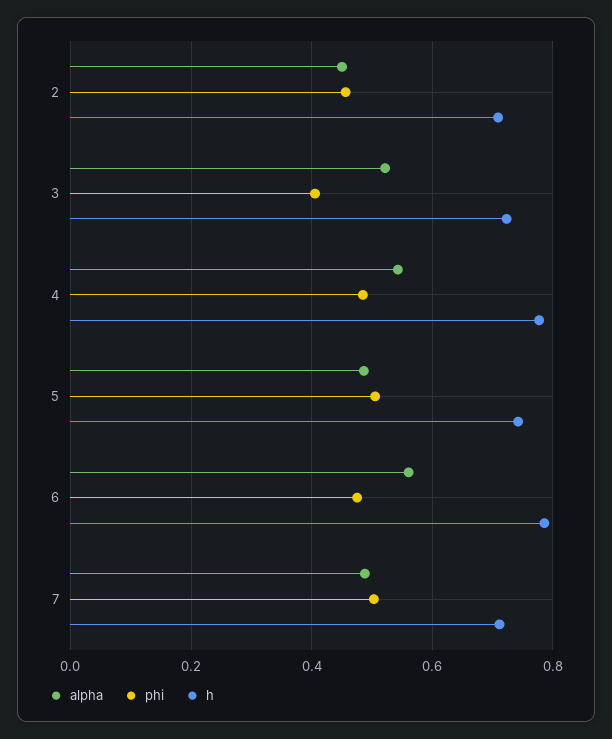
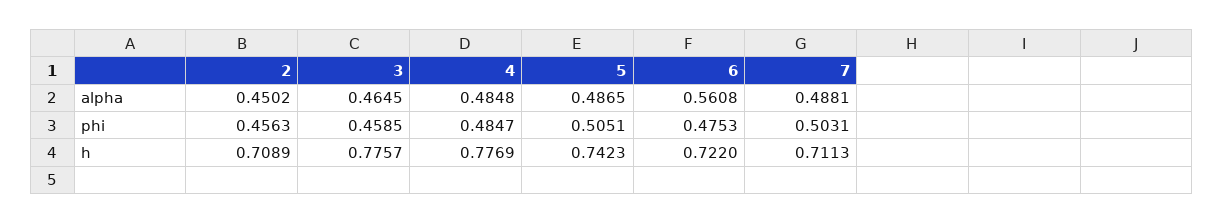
  {
    "alpha": {
      "2": 0.4502,
-     "3": 0.52,
+     "3": 0.4645,
-     "4": 0.54,
+     "4": 0.4848,
      "5": 0.4865,
      "6": 0.5608,
      "7": 0.4881
    },
    "phi": {
      "2": 0.4563,
-     "3": 0.4,
+     "3": 0.4585,
      "4": 0.4847,
      "5": 0.5051,
      "6": 0.4753,
      "7": 0.5031
    },
    "h": {
      "2": 0.7089,
-     "3": 0.72,
+     "3": 0.7757,
      "4": 0.7769,
      "5": 0.7423,
-     "6": 0.78,
+     "6": 0.722,
      "7": 0.7113
    }
  }

